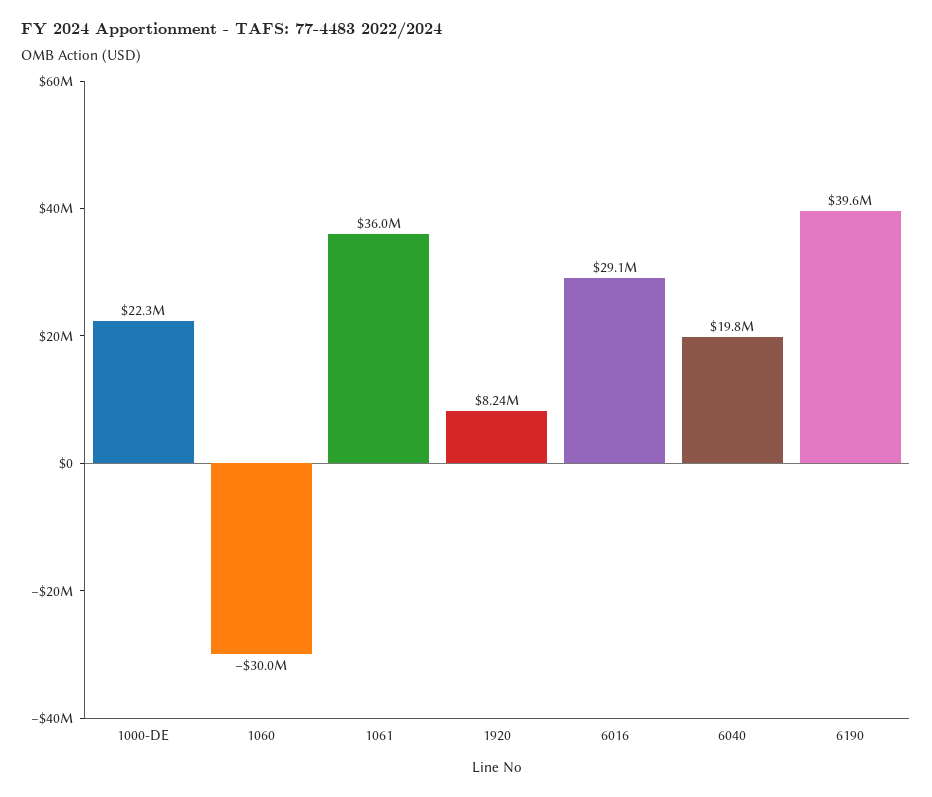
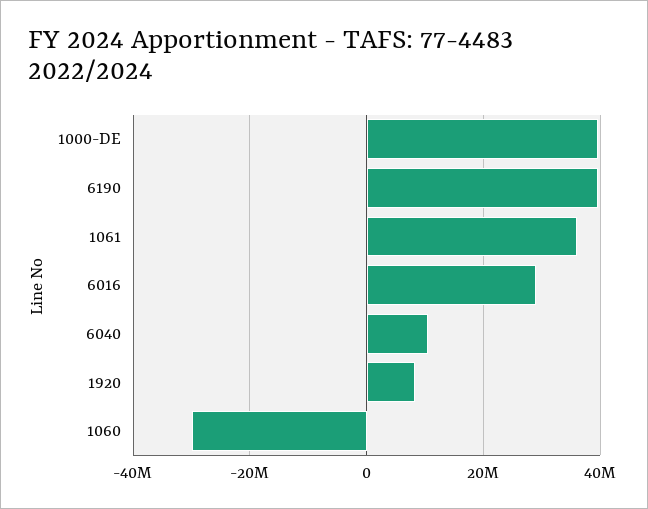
  {
-   "1000-DE": 22300000,
+   "1000-DE": 40000000,
    "1060": -30000000,
    "1061": 36000000,
    "1920": 8240000,
    "6016": 29100000,
-   "6040": 19800000,
+   "6040": 10000000,
    "6190": 39600000
  }

